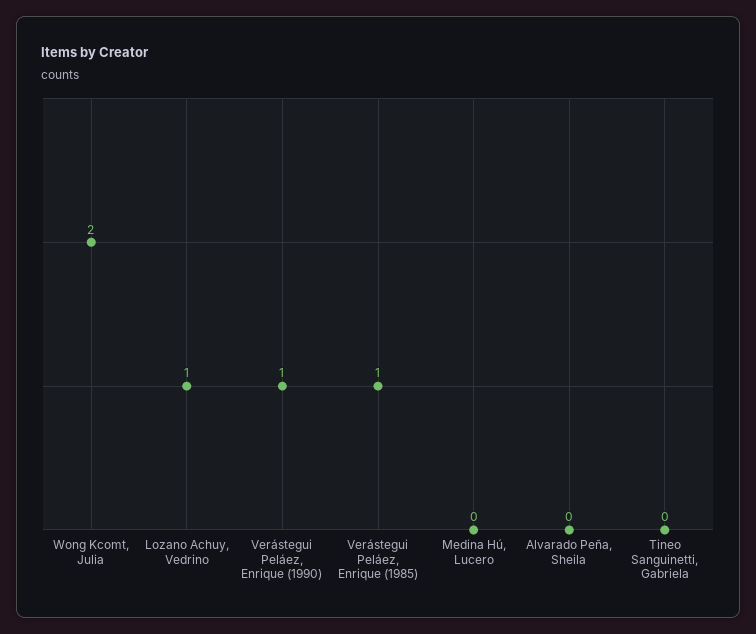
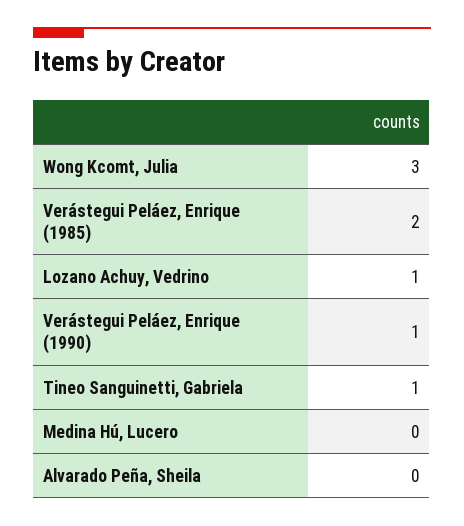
  {
-   "Wong Kcomt, Julia": 2,
+   "Wong Kcomt, Julia": 3,
    "Lozano Achuy, Vedrino": 1,
    "Verástegui Peláez, Enrique (1990)": 1,
-   "Verástegui Peláez, Enrique (1985)": 1,
+   "Verástegui Peláez, Enrique (1985)": 2,
    "Medina Hú, Lucero": 0,
    "Alvarado Peña, Sheila": 0,
-   "Tineo Sanguinetti, Gabriela": 0
+   "Tineo Sanguinetti, Gabriela": 1
  }

